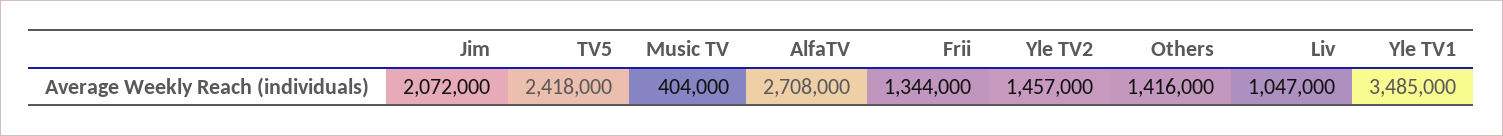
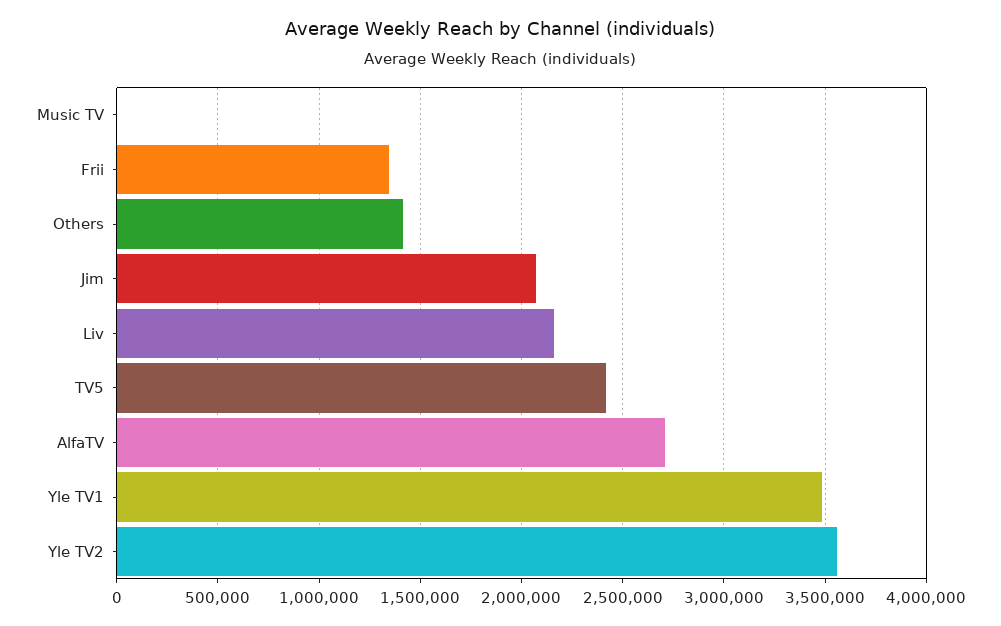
  {
    "Jim": 2072000,
    "TV5": 2418000,
-   "Music TV": 404000,
+   "Music TV": 0,
    "AlfaTV": 2708000,
    "Frii": 1344000,
-   "Yle TV2": 1457000,
+   "Yle TV2": 3550000,
    "Others": 1416000,
-   "Liv": 1047000,
+   "Liv": 2150000,
    "Yle TV1": 3485000
  }

